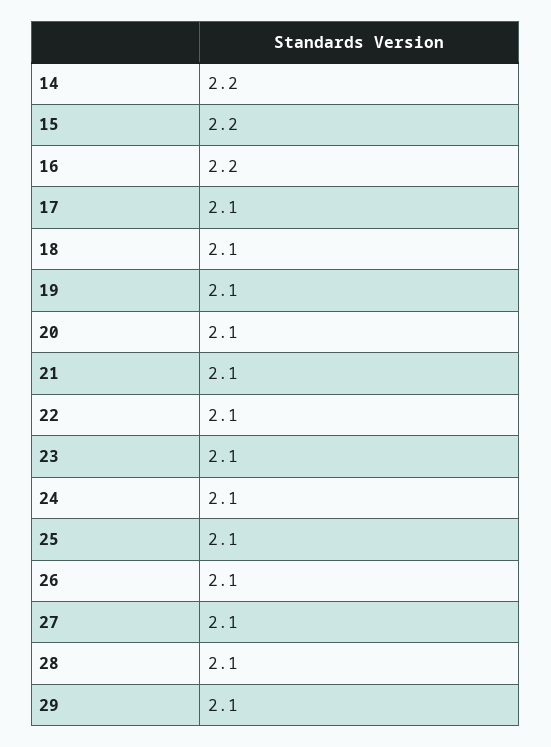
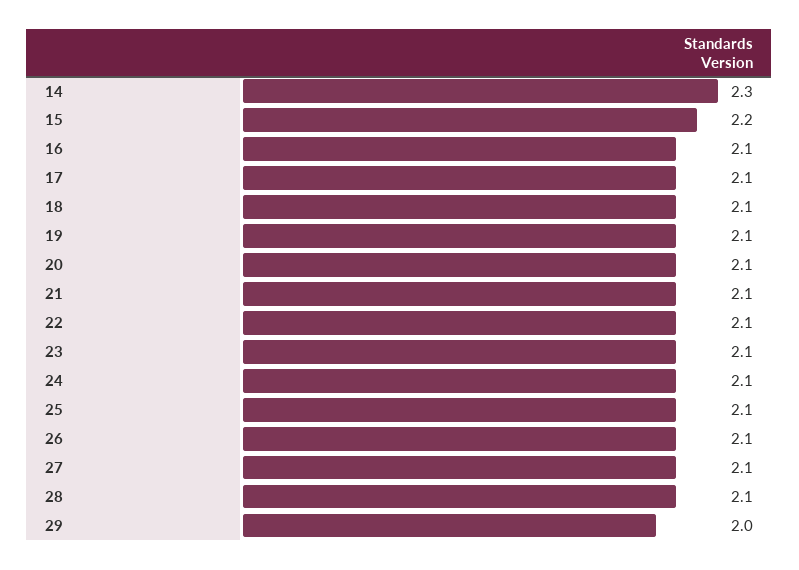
  {
-   "14": 2.2,
+   "14": 2.3,
    "15": 2.2,
-   "16": 2.2,
+   "16": 2.1,
    "17": 2.1,
    "18": 2.1,
    "19": 2.1,
    "20": 2.1,
    "21": 2.1,
    "22": 2.1,
    "23": 2.1,
    "24": 2.1,
    "25": 2.1,
    "26": 2.1,
    "27": 2.1,
    "28": 2.1,
-   "29": 2.1
+   "29": 2
  }

